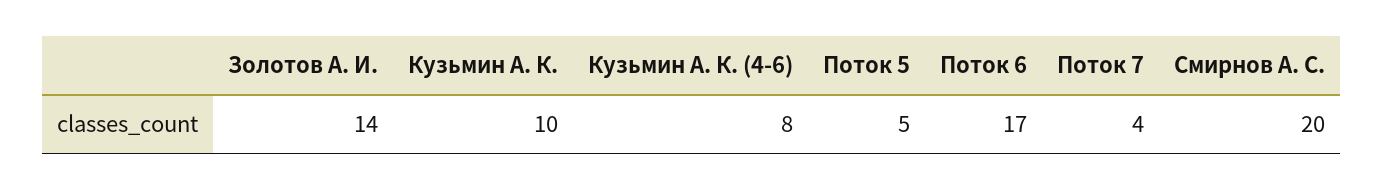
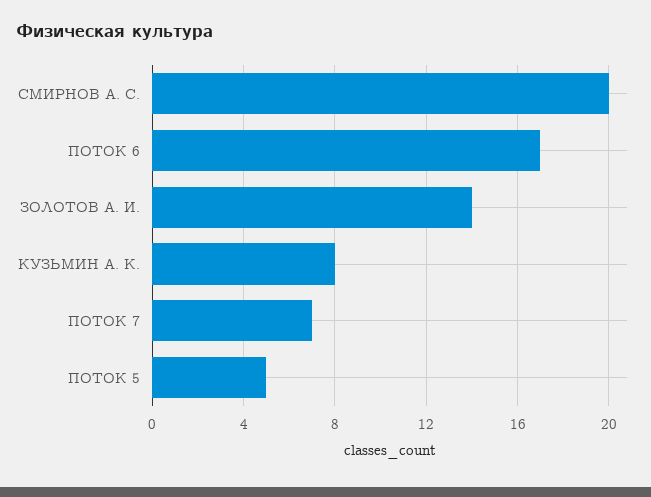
  {
    "Золотов А. И.": 14,
-   "Кузьмин А. К.": 10,
+   "Кузьмин А. К.": 8,
-   "Кузьмин А. К. (4-6)": 8,
    "Поток 5": 5,
    "Поток 6": 17,
-   "Поток 7": 4,
+   "Поток 7": 7,
    "Смирнов А. С.": 20
  }

